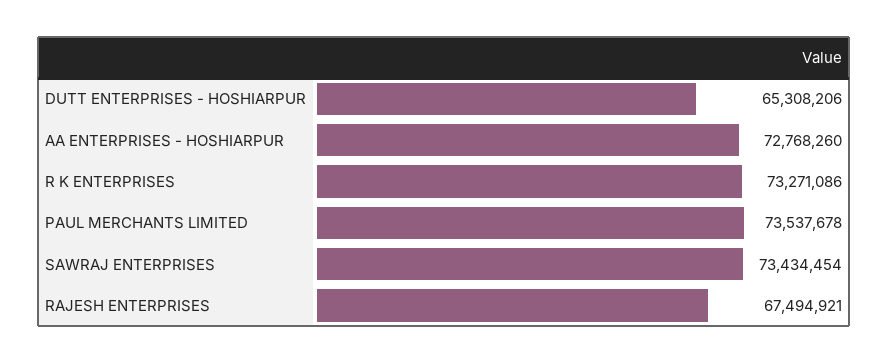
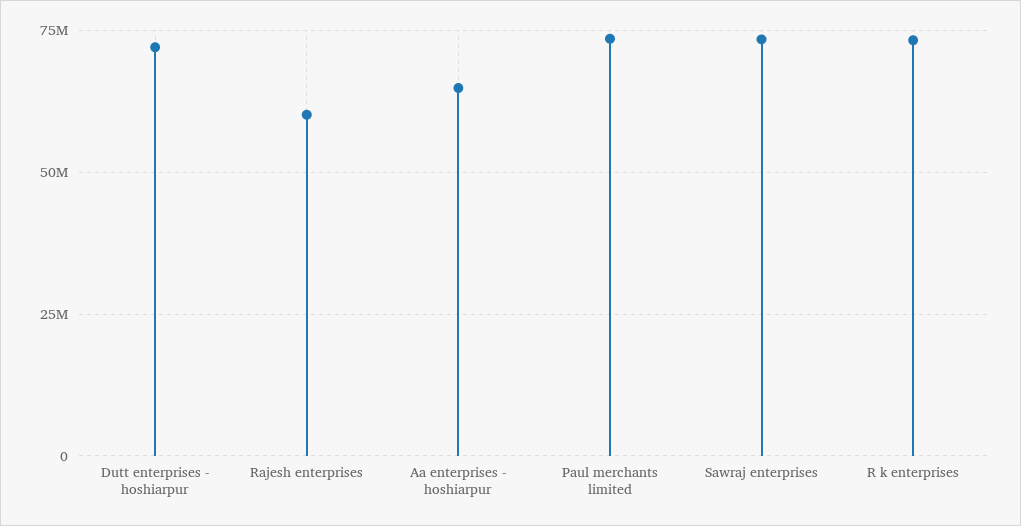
  {
-   "DUTT ENTERPRISES - HOSHIARPUR": 65308206,
+   "DUTT ENTERPRISES - HOSHIARPUR": 72500000,
-   "AA ENTERPRISES - HOSHIARPUR": 72768260,
+   "AA ENTERPRISES - HOSHIARPUR": 65000000,
    "R K ENTERPRISES": 73271086,
    "PAUL MERCHANTS LIMITED": 73537678,
    "SAWRAJ ENTERPRISES": 73434454,
-   "RAJESH ENTERPRISES": 67494921
+   "RAJESH ENTERPRISES": 60000000
  }

